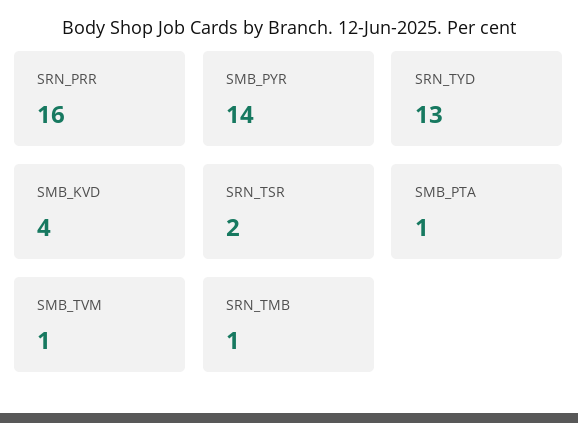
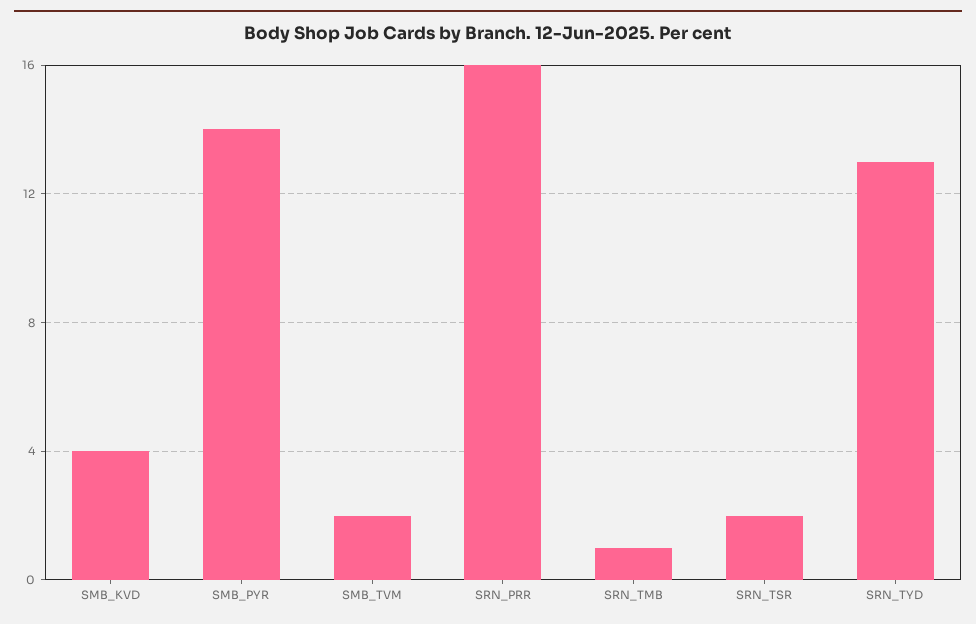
  {
    "SRN_PRR": 16,
    "SMB_PYR": 14,
    "SRN_TYD": 13,
    "SMB_KVD": 4,
    "SRN_TSR": 2,
-   "SMB_PTA": 1,
-   "SMB_TVM": 1,
+   "SMB_TVM": 2,
    "SRN_TMB": 1
  }

